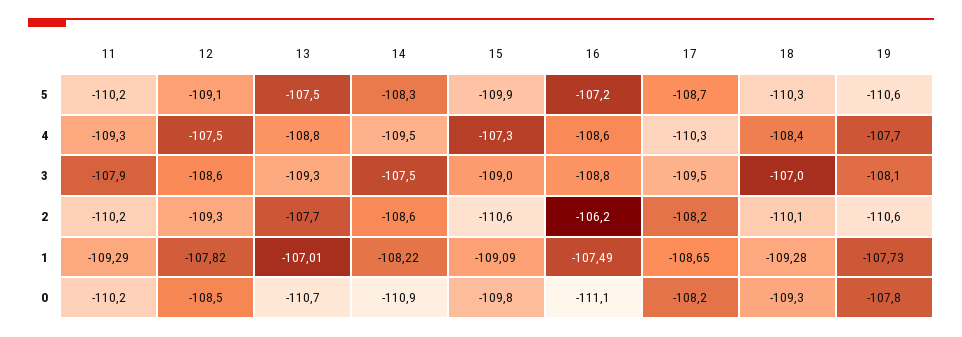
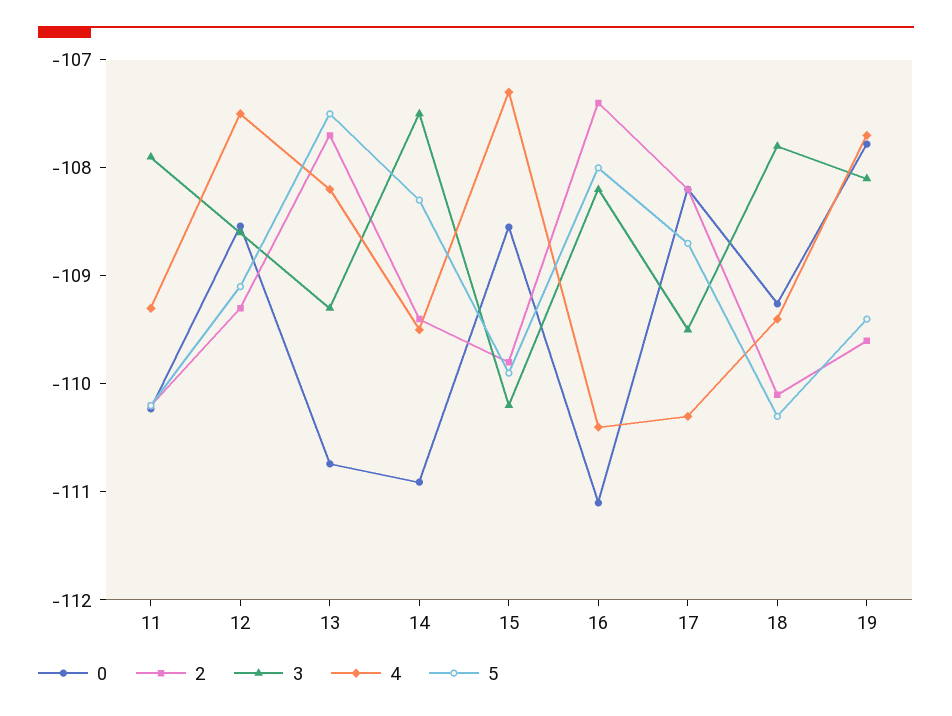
  {
    "5": {
      "11": -110.2,
      "12": -109.1,
      "13": -107.5,
      "14": -108.3,
      "15": -109.9,
-     "16": -107.2,
+     "16": -108,
      "17": -108.7,
      "18": -110.3,
-     "19": -110.6
+     "19": -109.4
    },
    "4": {
      "11": -109.3,
      "12": -107.5,
-     "13": -108.8,
+     "13": -108.2,
      "14": -109.5,
      "15": -107.3,
-     "16": -108.6,
+     "16": -110.4,
      "17": -110.3,
-     "18": -108.4,
+     "18": -109.4,
      "19": -107.7
    },
    "3": {
      "11": -107.9,
      "12": -108.6,
      "13": -109.3,
      "14": -107.5,
-     "15": -109,
+     "15": -110.2,
-     "16": -108.8,
+     "16": -108.2,
      "17": -109.5,
-     "18": -107,
+     "18": -107.8,
      "19": -108.1
    },
    "2": {
      "11": -110.2,
      "12": -109.3,
      "13": -107.7,
-     "14": -108.6,
+     "14": -109.4,
-     "15": -110.6,
+     "15": -109.8,
-     "16": -106.2,
+     "16": -107.4,
      "17": -108.2,
      "18": -110.1,
-     "19": -110.6
+     "19": -109.6
    },
-   "1": {
-     "11": -109.29,
-     "12": -107.82,
-     "13": -107.01,
-     "14": -108.22,
-     "15": -109.09,
-     "16": -107.49,
-     "17": -108.65,
-     "18": -109.28,
-     "19": -107.73
-   },
    "0": {
      "11": -110.2,
      "12": -108.5,
      "13": -110.7,
      "14": -110.9,
-     "15": -109.8,
+     "15": -108.6,
      "16": -111.1,
      "17": -108.2,
      "18": -109.3,
      "19": -107.8
    }
  }

